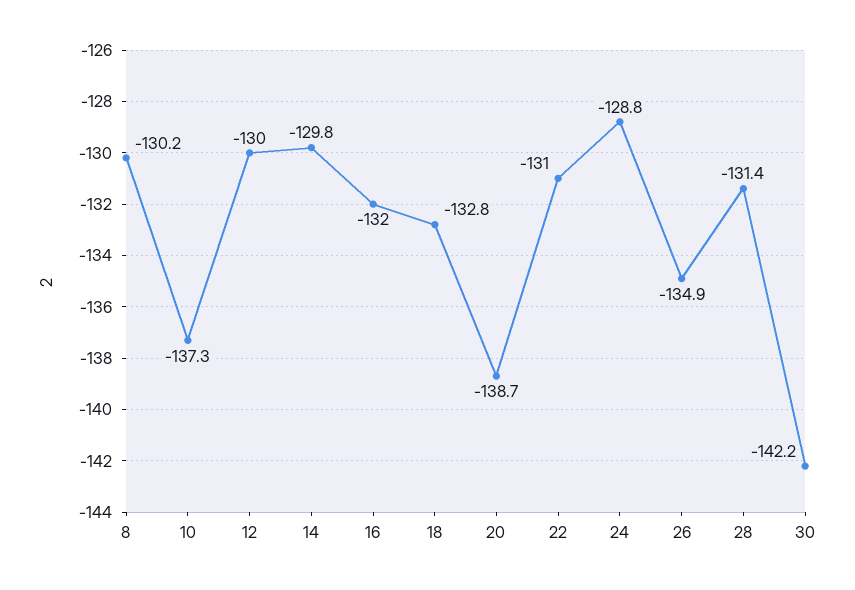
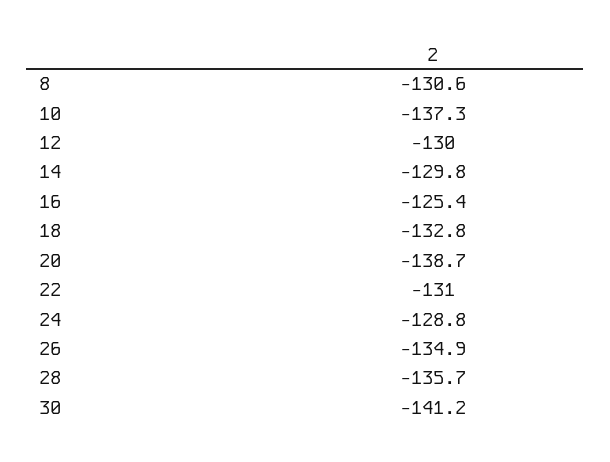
  {
-   "8": -130.2,
+   "8": -130.6,
    "10": -137.3,
    "12": -130,
    "14": -129.8,
-   "16": -132,
+   "16": -125.4,
    "18": -132.8,
    "20": -138.7,
    "22": -131,
    "24": -128.8,
    "26": -134.9,
-   "28": -131.4,
+   "28": -135.7,
-   "30": -142.2
+   "30": -141.2
  }

